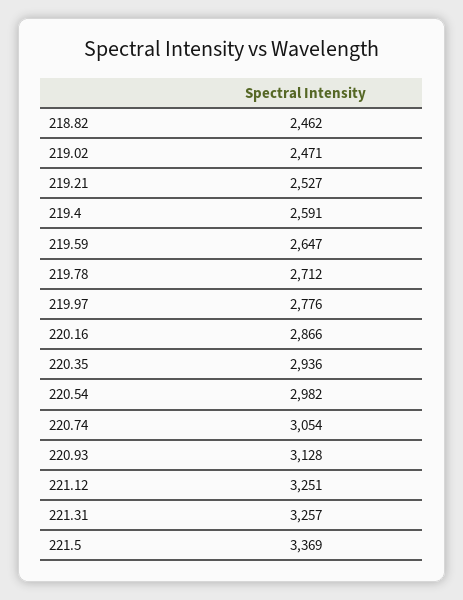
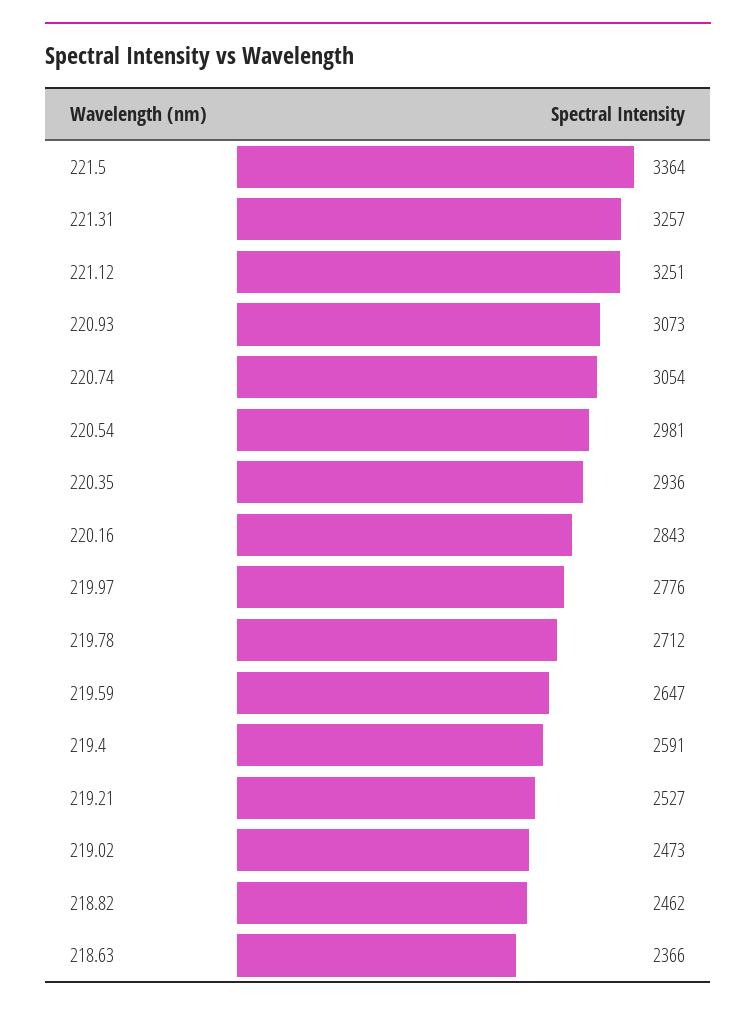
  {
    "218.82": 2462,
-   "219.02": 2471,
+   "219.02": 2473,
    "219.21": 2527,
    "219.4": 2591,
    "219.59": 2647,
    "219.78": 2712,
    "219.97": 2776,
-   "220.16": 2866,
+   "220.16": 2843,
    "220.35": 2936,
-   "220.54": 2982,
+   "220.54": 2981,
    "220.74": 3054,
-   "220.93": 3128,
+   "220.93": 3073,
    "221.12": 3251,
    "221.31": 3257,
-   "221.5": 3369
+   "221.5": 3364,
+   "218.63": 2366
  }

